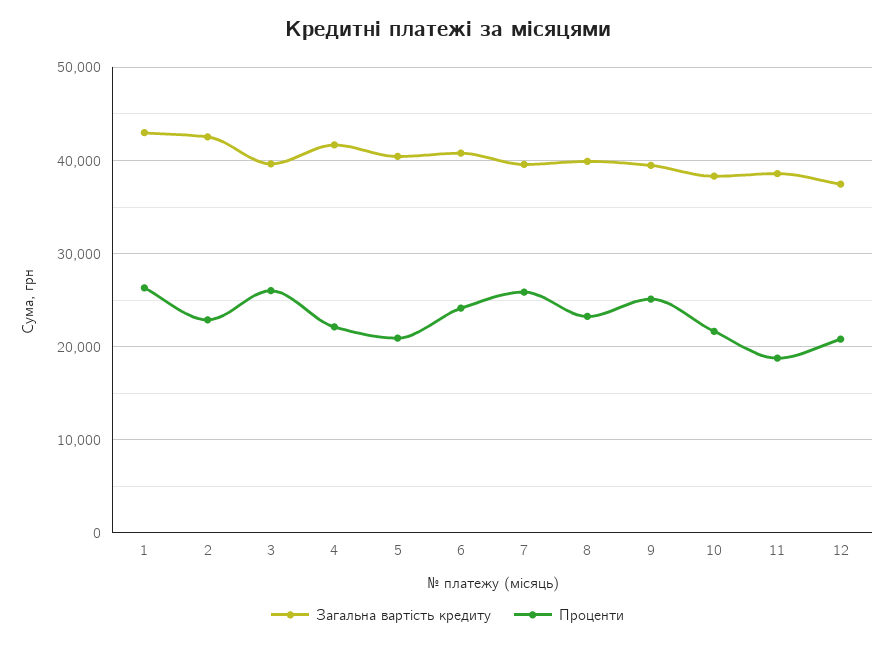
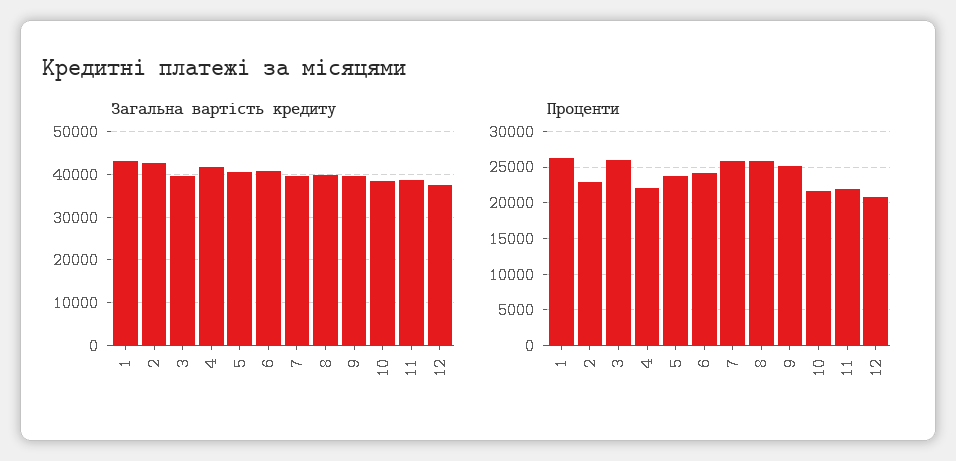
  {
    "Загальна вартість кредиту": {
      "1": 43000,
      "2": 43000,
      "3": 40000,
      "4": 42000,
      "5": 40000,
      "6": 41000,
      "7": 40000,
      "8": 40000,
      "9": 39000,
      "10": 38000,
      "11": 39000,
      "12": 37000
    },
    "Проценти": {
      "1": 26000,
      "2": 23000,
      "3": 26000,
      "4": 22000,
-     "5": 21000,
+     "5": 24000,
      "6": 24000,
      "7": 26000,
-     "8": 23000,
+     "8": 26000,
      "9": 25000,
      "10": 22000,
-     "11": 19000,
+     "11": 22000,
      "12": 21000
    }
  }

